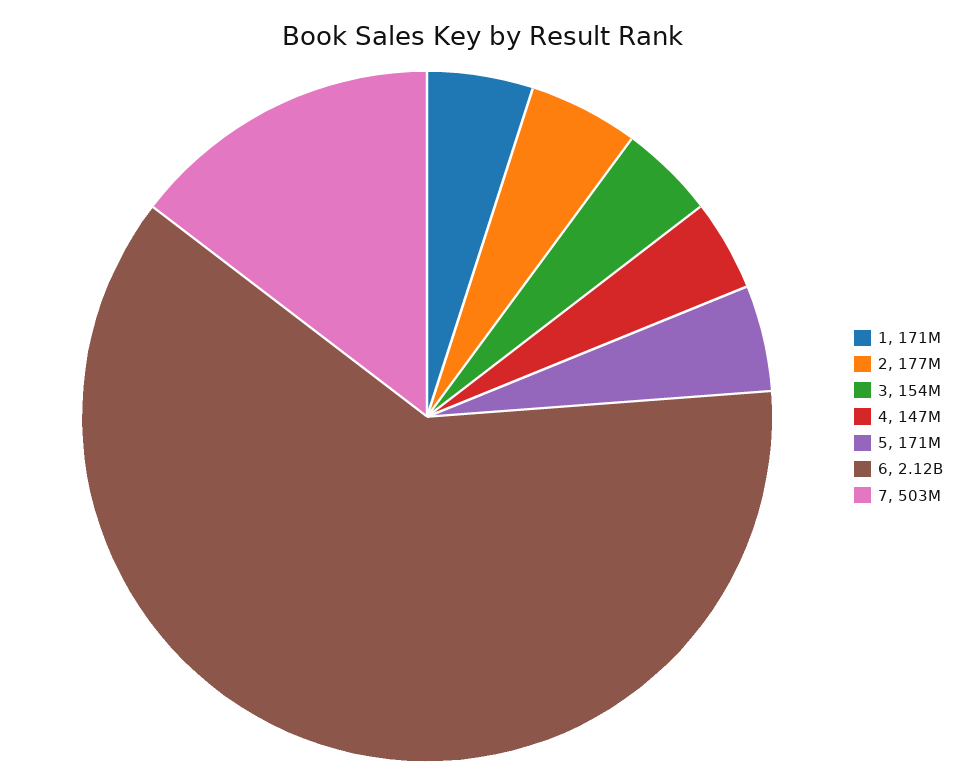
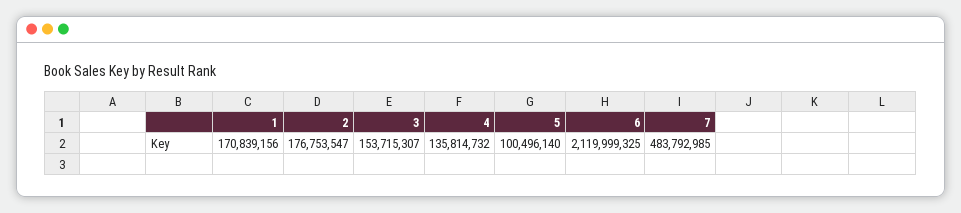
  {
    "1": 170839156,
    "2": 176753547,
    "3": 153715307,
-   "4": 147000000,
+   "4": 135814732,
-   "5": 171000000,
+   "5": 100496140,
    "6": 2119999325,
-   "7": 503000000
+   "7": 483792985
  }

